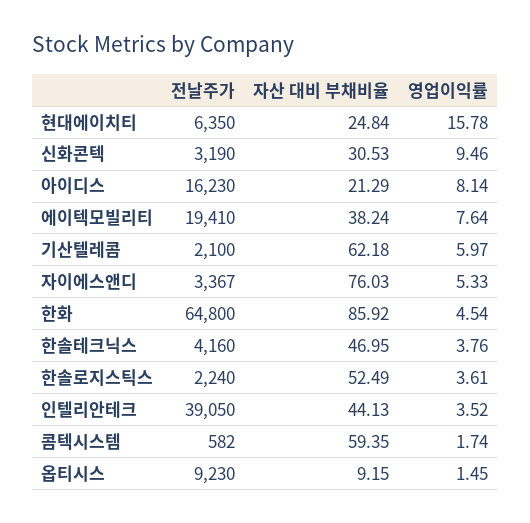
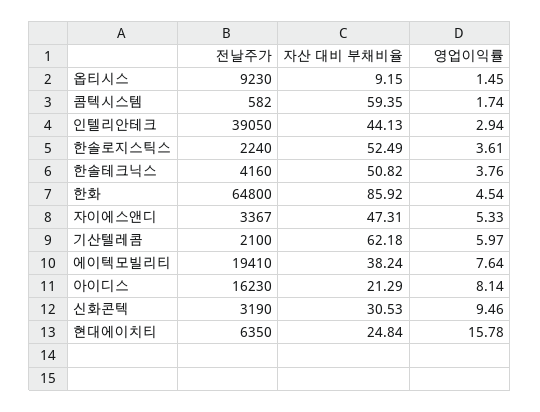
  {
    "전날주가": {
      "현대에이치티": 6350,
      "신화콘텍": 3190,
      "아이디스": 16230,
      "에이텍모빌리티": 19410,
      "기산텔레콤": 2100,
      "자이에스앤디": 3367,
      "한화": 64800,
      "한솔테크닉스": 4160,
      "한솔로지스틱스": 2240,
      "인텔리안테크": 39050,
      "콤텍시스템": 582,
      "옵티시스": 9230
    },
    "자산 대비 부채비율": {
      "현대에이치티": 24.84,
      "신화콘텍": 30.53,
      "아이디스": 21.29,
      "에이텍모빌리티": 38.24,
      "기산텔레콤": 62.18,
-     "자이에스앤디": 76.03,
+     "자이에스앤디": 47.31,
      "한화": 85.92,
-     "한솔테크닉스": 46.95,
+     "한솔테크닉스": 50.82,
      "한솔로지스틱스": 52.49,
      "인텔리안테크": 44.13,
      "콤텍시스템": 59.35,
      "옵티시스": 9.15
    },
    "영업이익률": {
      "현대에이치티": 15.78,
      "신화콘텍": 9.46,
      "아이디스": 8.14,
      "에이텍모빌리티": 7.64,
      "기산텔레콤": 5.97,
      "자이에스앤디": 5.33,
      "한화": 4.54,
      "한솔테크닉스": 3.76,
      "한솔로지스틱스": 3.61,
-     "인텔리안테크": 3.52,
+     "인텔리안테크": 2.94,
      "콤텍시스템": 1.74,
      "옵티시스": 1.45
    }
  }

